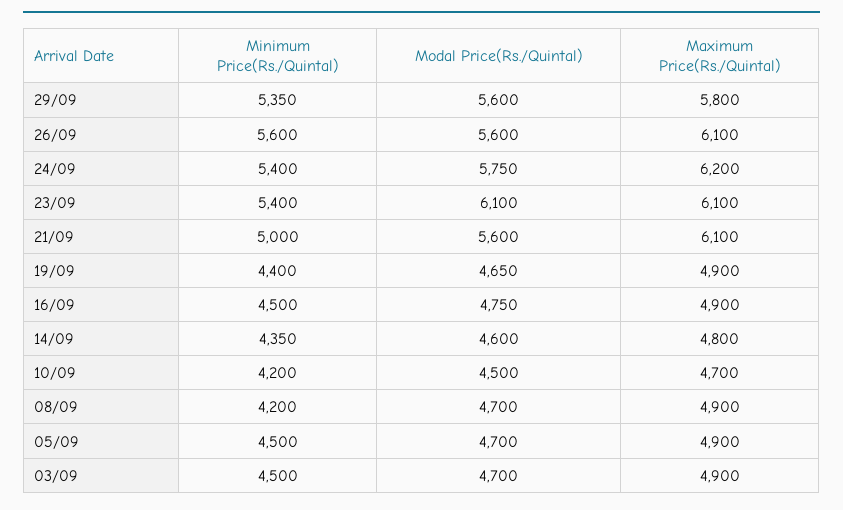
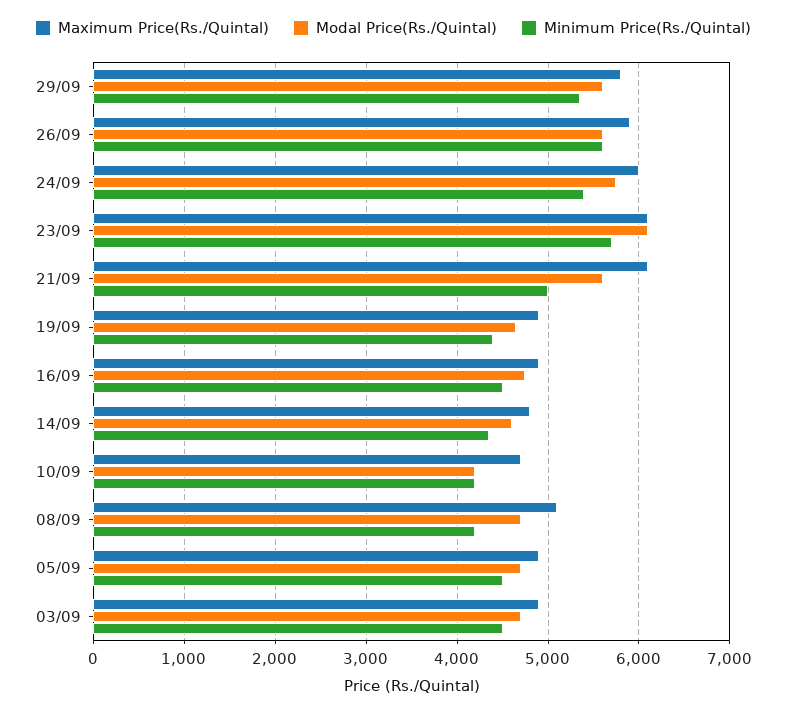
  {
    "Minimum Price(Rs./Quintal)": {
      "29/09": 5350,
      "26/09": 5600,
      "24/09": 5400,
-     "23/09": 5400,
+     "23/09": 5700,
      "21/09": 5000,
      "19/09": 4400,
      "16/09": 4500,
      "14/09": 4350,
      "10/09": 4200,
      "08/09": 4200,
      "05/09": 4500,
      "03/09": 4500
    },
    "Modal Price(Rs./Quintal)": {
      "29/09": 5600,
      "26/09": 5600,
      "24/09": 5750,
      "23/09": 6100,
      "21/09": 5600,
      "19/09": 4650,
      "16/09": 4750,
      "14/09": 4600,
-     "10/09": 4500,
+     "10/09": 4200,
      "08/09": 4700,
      "05/09": 4700,
      "03/09": 4700
    },
    "Maximum Price(Rs./Quintal)": {
      "29/09": 5800,
-     "26/09": 6100,
+     "26/09": 5900,
-     "24/09": 6200,
+     "24/09": 6000,
      "23/09": 6100,
      "21/09": 6100,
      "19/09": 4900,
      "16/09": 4900,
      "14/09": 4800,
      "10/09": 4700,
-     "08/09": 4900,
+     "08/09": 5100,
      "05/09": 4900,
      "03/09": 4900
    }
  }

